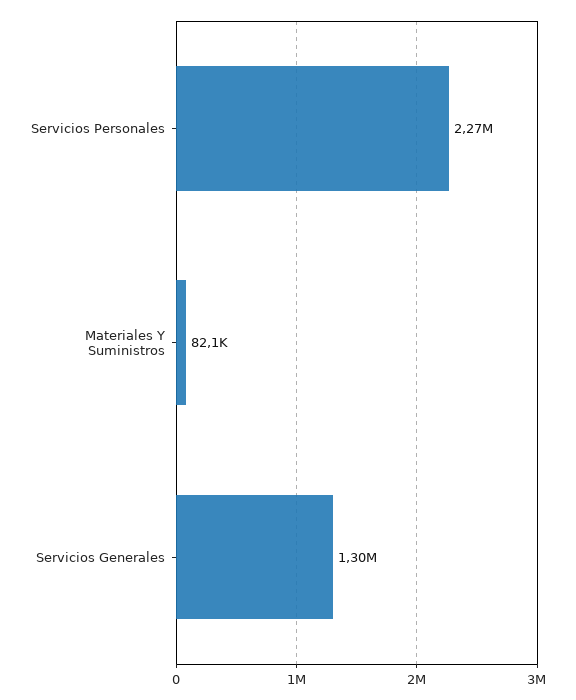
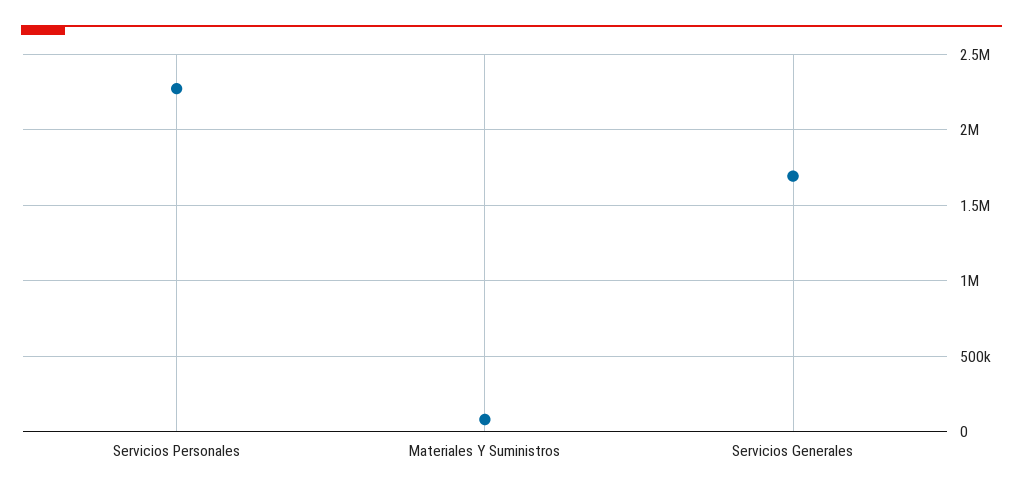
  {
    "Servicios Personales": 2270000,
    "Materiales Y Suministros": 82100,
-   "Servicios Generales": 1300000
+   "Servicios Generales": 1700000
  }

